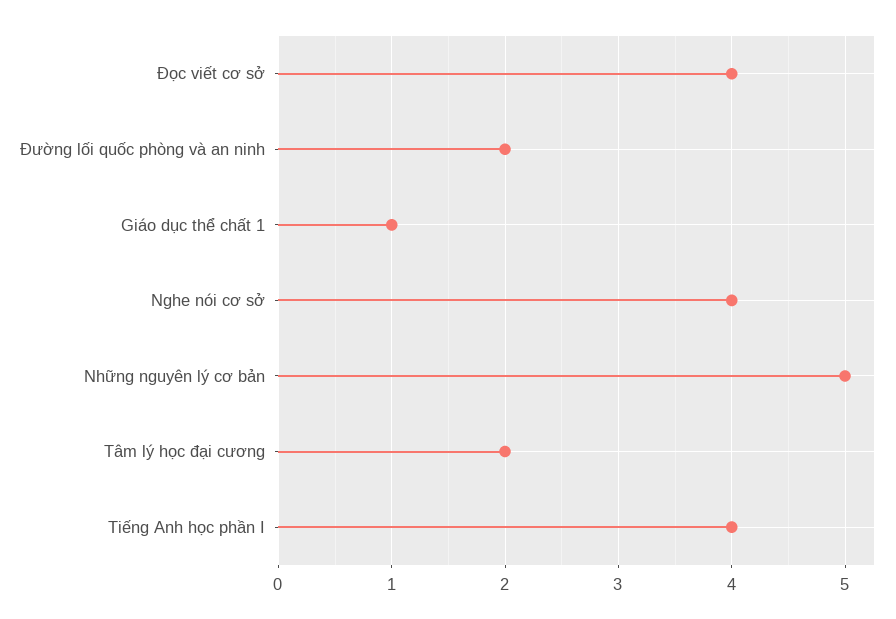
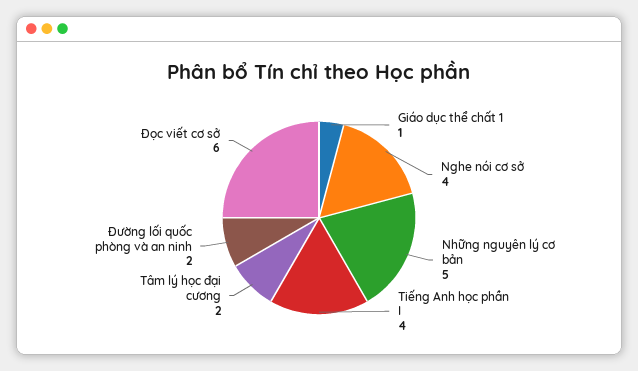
  {
-   "Đọc viết cơ sở": 4,
+   "Đọc viết cơ sở": 6,
    "Đường lối quốc phòng và an ninh": 2,
    "Giáo dục thể chất 1": 1,
    "Nghe nói cơ sở": 4,
    "Những nguyên lý cơ bản": 5,
    "Tâm lý học đại cương": 2,
    "Tiếng Anh học phần I": 4
  }

